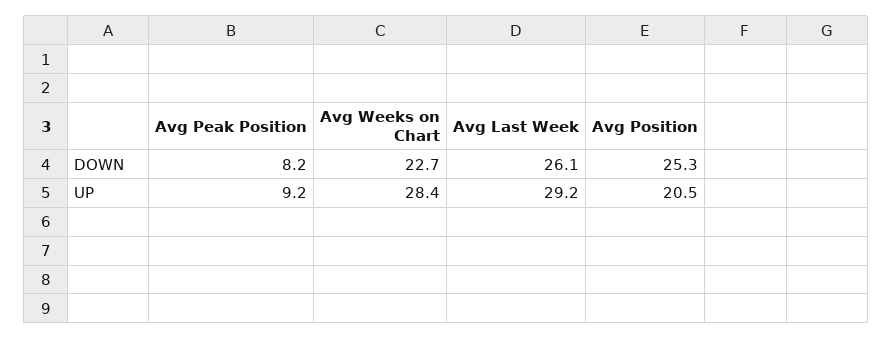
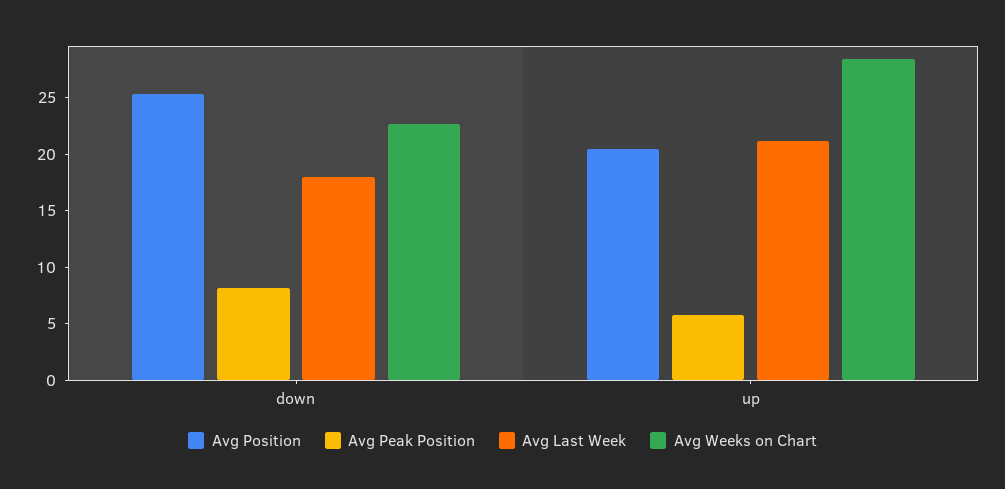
  {
    "Avg Peak Position": {
      "DOWN": 8.2,
-     "UP": 9.2
+     "UP": 6
    },
    "Avg Weeks on Chart": {
      "DOWN": 22.7,
      "UP": 28.4
    },
    "Avg Last Week": {
-     "DOWN": 26.1,
+     "DOWN": 18,
-     "UP": 29.2
+     "UP": 21
    },
    "Avg Position": {
      "DOWN": 25.3,
      "UP": 20.5
    }
  }

